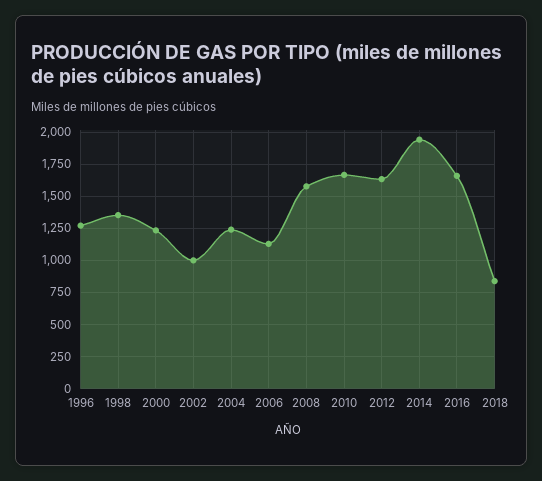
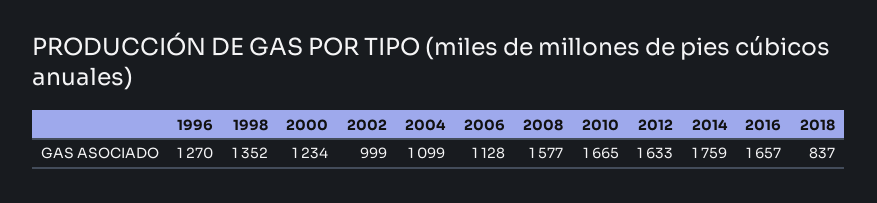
  {
    "1996": 1270,
    "1998": 1352,
    "2000": 1234,
    "2002": 999,
-   "2004": 1250,
+   "2004": 1099,
    "2006": 1128,
    "2008": 1577,
    "2010": 1665,
    "2012": 1633,
-   "2014": 1950,
+   "2014": 1759,
    "2016": 1657,
    "2018": 837
  }

